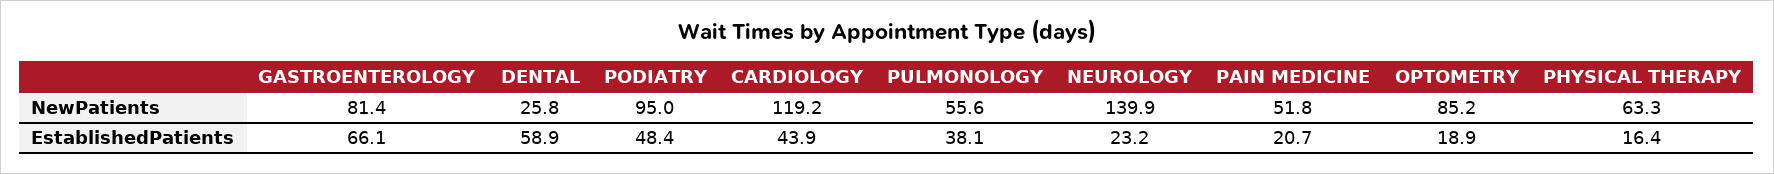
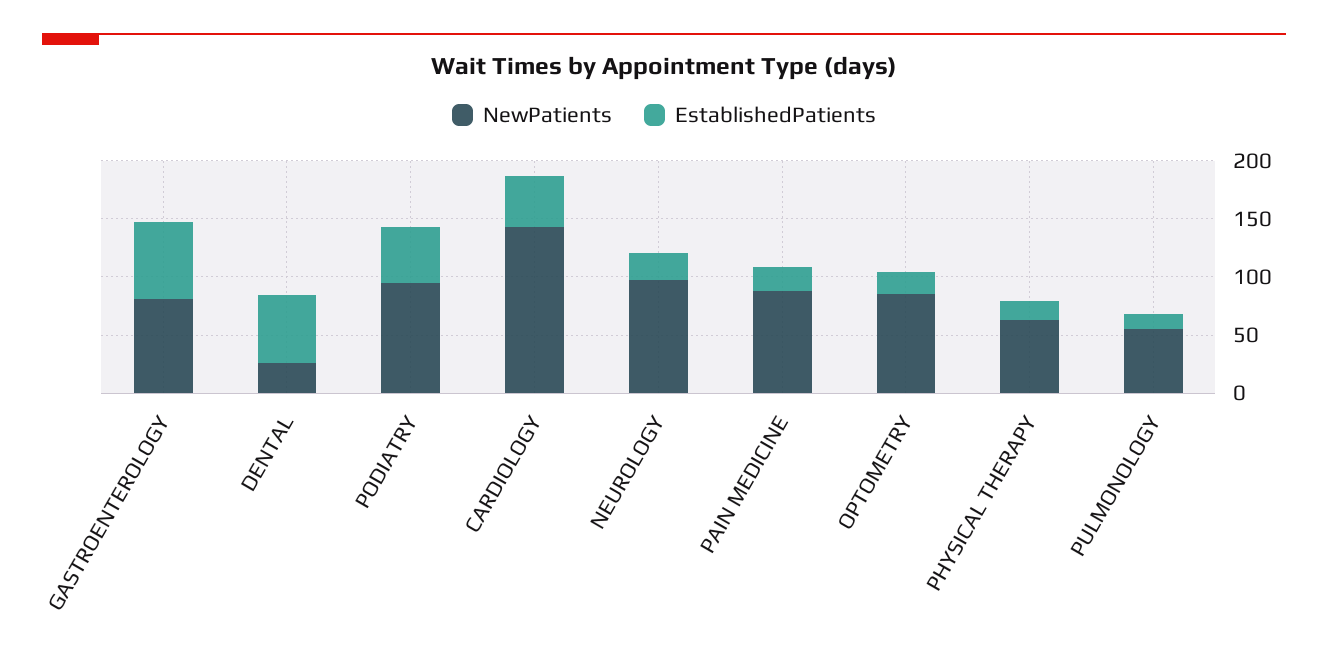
  {
    "NewPatients": {
      "GASTROENTEROLOGY": 81.4,
      "DENTAL": 25.8,
      "PODIATRY": 95,
-     "CARDIOLOGY": 119.2,
+     "CARDIOLOGY": 140,
      "PULMONOLOGY": 55.6,
-     "NEUROLOGY": 139.9,
+     "NEUROLOGY": 100,
-     "PAIN MEDICINE": 51.8,
+     "PAIN MEDICINE": 90,
      "OPTOMETRY": 85.2,
      "PHYSICAL THERAPY": 63.3
    },
    "EstablishedPatients": {
      "GASTROENTEROLOGY": 66.1,
      "DENTAL": 58.9,
      "PODIATRY": 48.4,
      "CARDIOLOGY": 43.9,
-     "PULMONOLOGY": 38.1,
+     "PULMONOLOGY": 10,
      "NEUROLOGY": 23.2,
      "PAIN MEDICINE": 20.7,
      "OPTOMETRY": 18.9,
      "PHYSICAL THERAPY": 16.4
    }
  }

